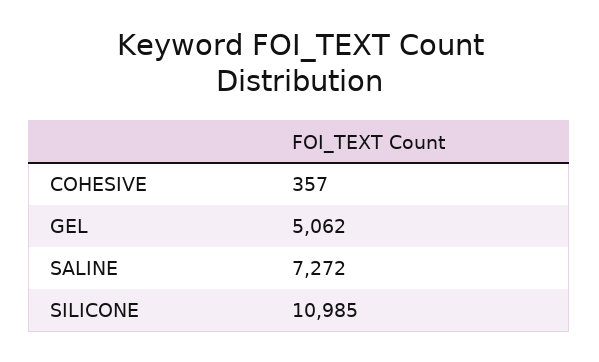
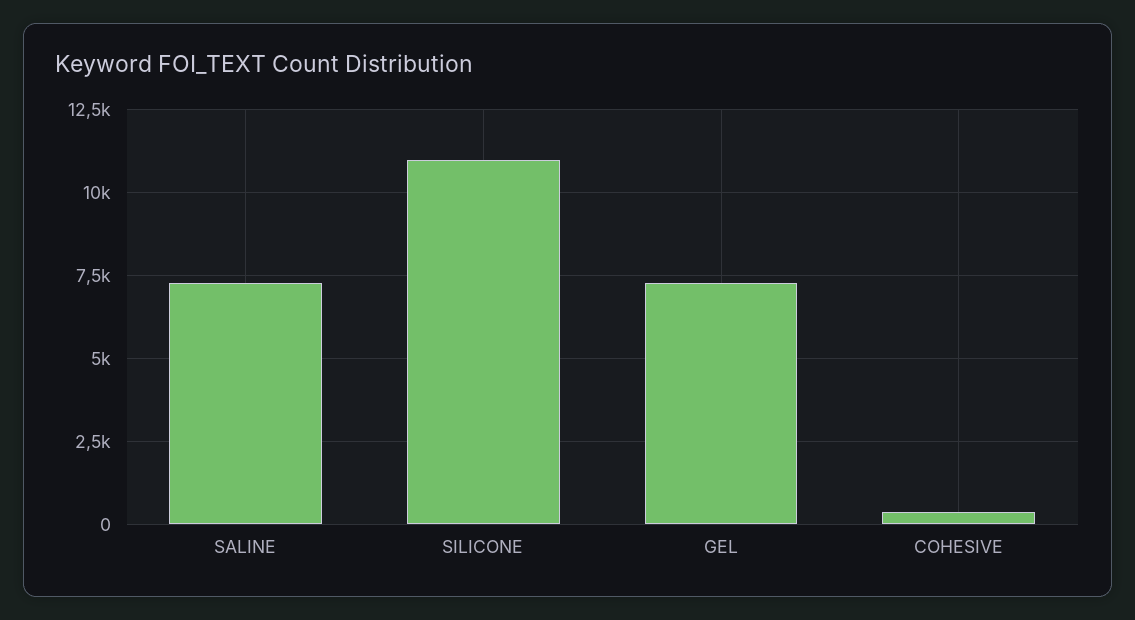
  {
    "COHESIVE": 357,
-   "GEL": 5062,
+   "GEL": 7250,
    "SALINE": 7272,
    "SILICONE": 10985
  }

